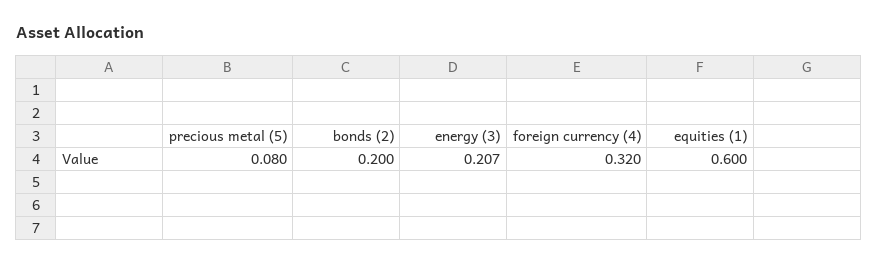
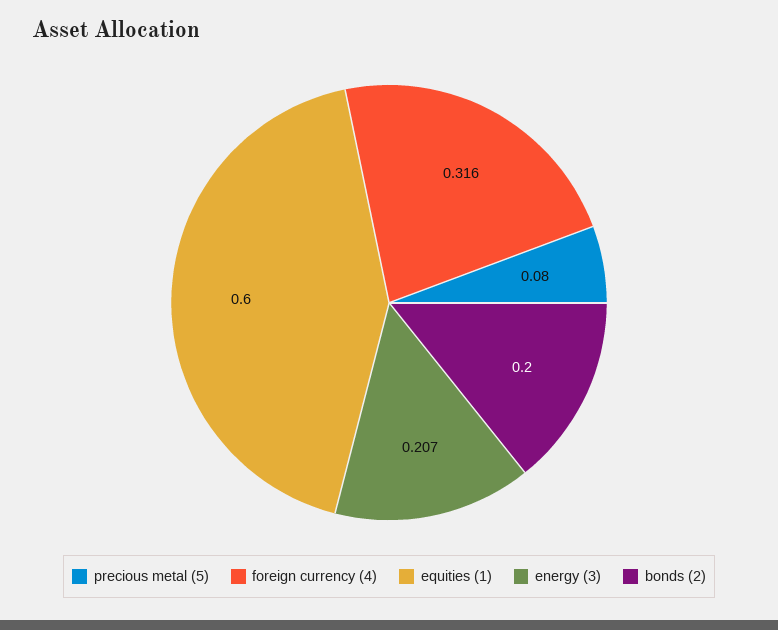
  {
    "precious metal (5)": 0.08,
    "bonds (2)": 0.2,
    "energy (3)": 0.207,
-   "foreign currency (4)": 0.32,
+   "foreign currency (4)": 0.316,
    "equities (1)": 0.6
  }

